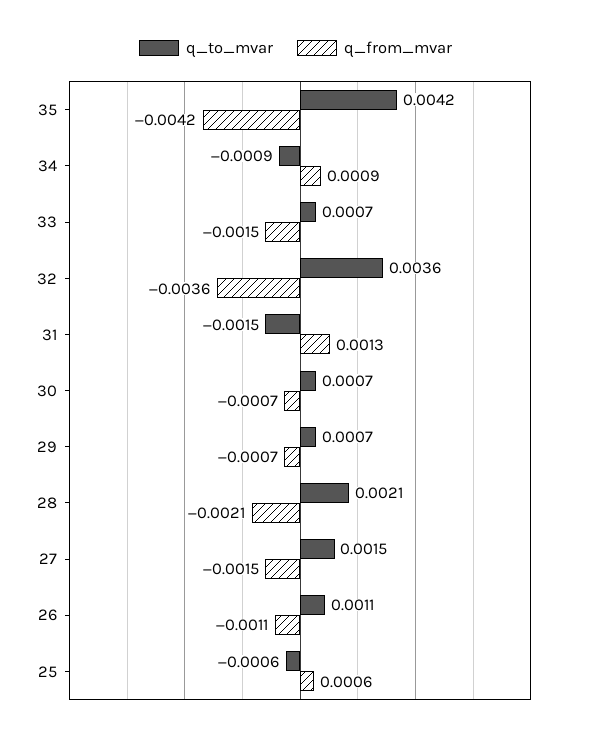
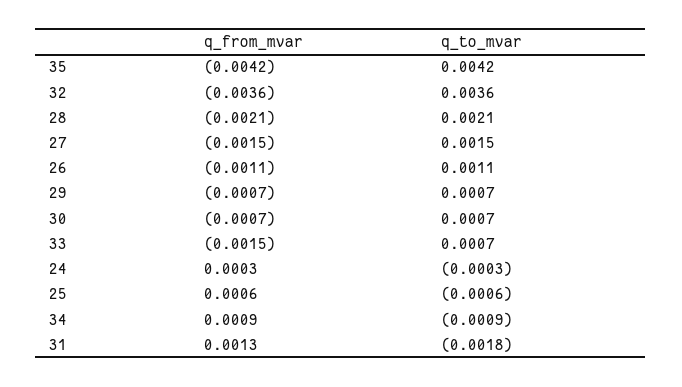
  {
    "q_to_mvar": {
      "35": 0.0042,
      "34": -0.0009,
      "33": 0.0007,
      "32": 0.0036,
-     "31": -0.0015,
+     "31": -0.0018,
      "30": 0.0007,
      "29": 0.0007,
      "28": 0.0021,
      "27": 0.0015,
      "26": 0.0011,
-     "25": -0.0006
+     "25": -0.0006,
+     "24": -0.0003
    },
    "q_from_mvar": {
      "35": -0.0042,
      "34": 0.0009,
      "33": -0.0015,
      "32": -0.0036,
      "31": 0.0013,
      "30": -0.0007,
      "29": -0.0007,
      "28": -0.0021,
      "27": -0.0015,
      "26": -0.0011,
-     "25": 0.0006
+     "25": 0.0006,
+     "24": 0.0003
    }
  }

